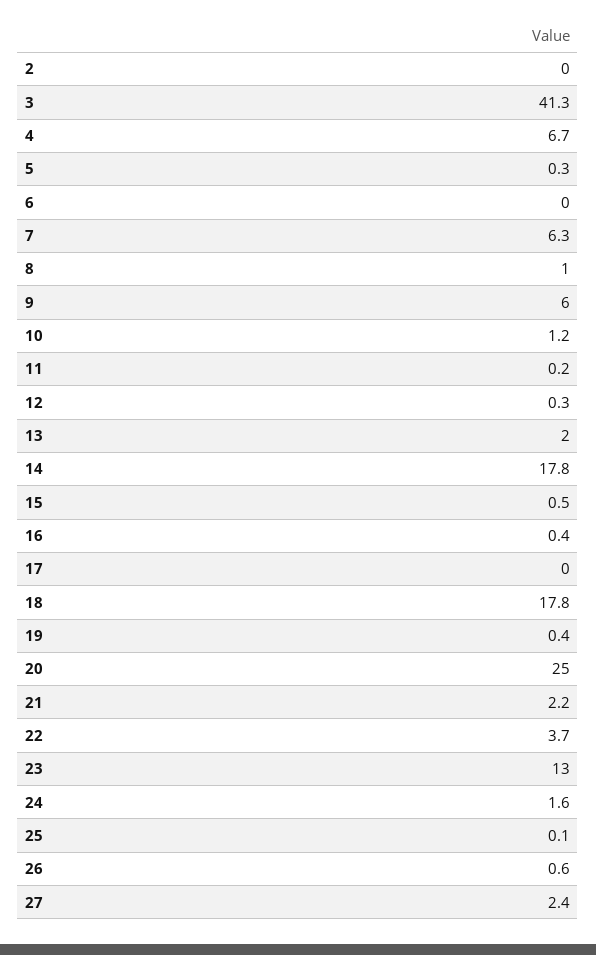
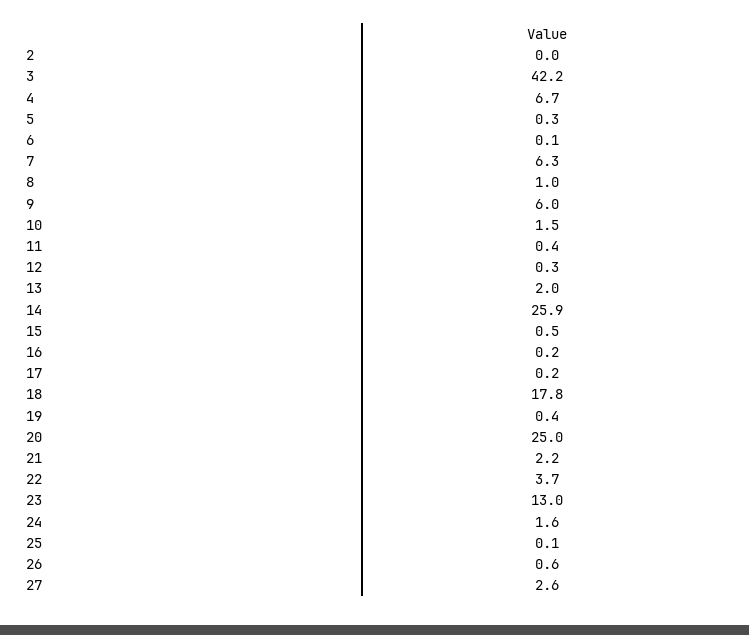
  {
    "2": 0,
-   "3": 41.3,
+   "3": 42.2,
    "4": 6.7,
    "5": 0.3,
-   "6": 0,
+   "6": 0.1,
    "7": 6.3,
    "8": 1,
    "9": 6,
-   "10": 1.2,
+   "10": 1.5,
-   "11": 0.2,
+   "11": 0.4,
    "12": 0.3,
    "13": 2,
-   "14": 17.8,
+   "14": 25.9,
    "15": 0.5,
-   "16": 0.4,
+   "16": 0.2,
-   "17": 0,
+   "17": 0.2,
    "18": 17.8,
    "19": 0.4,
    "20": 25,
    "21": 2.2,
    "22": 3.7,
    "23": 13,
    "24": 1.6,
    "25": 0.1,
    "26": 0.6,
-   "27": 2.4
+   "27": 2.6
  }

